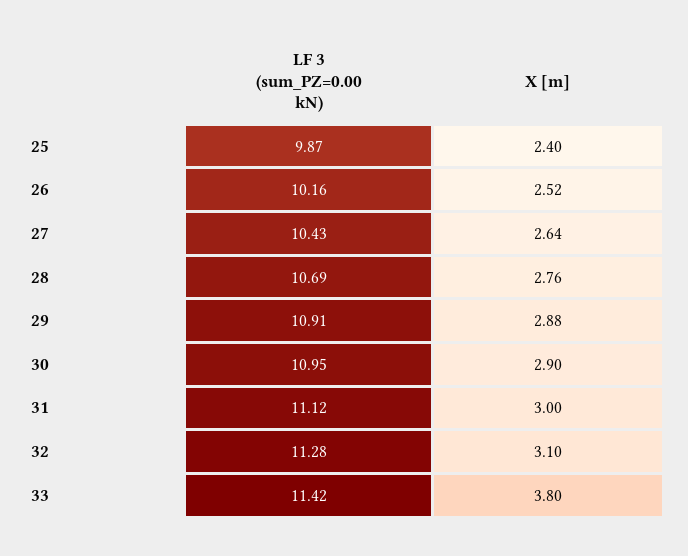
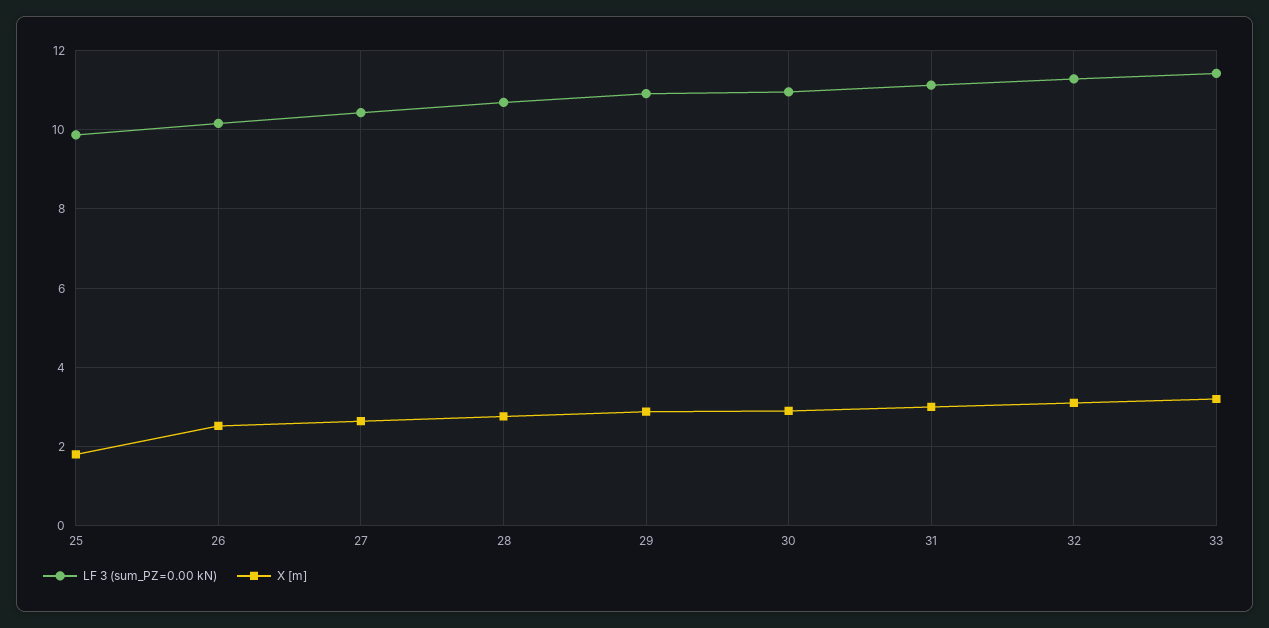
  {
    "LF 3 (sum_PZ=0.00 kN)": {
      "25": 9.87,
      "26": 10.16,
      "27": 10.43,
      "28": 10.69,
      "29": 10.91,
      "30": 10.95,
      "31": 11.12,
      "32": 11.28,
      "33": 11.42
    },
    "X [m]": {
-     "25": 2.4,
+     "25": 1.8,
      "26": 2.52,
      "27": 2.64,
      "28": 2.76,
      "29": 2.88,
      "30": 2.9,
      "31": 3,
      "32": 3.1,
-     "33": 3.8
+     "33": 3.2
    }
  }

